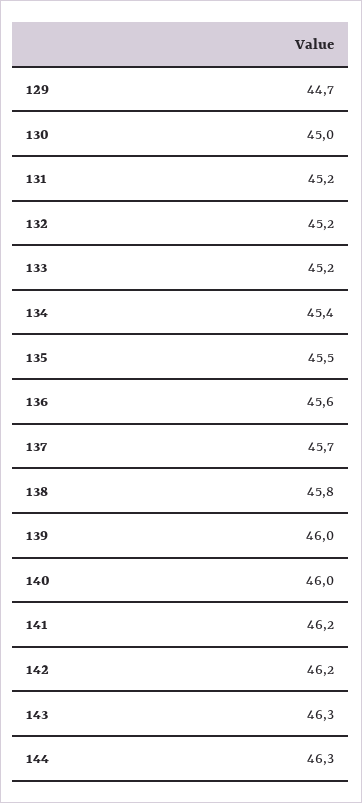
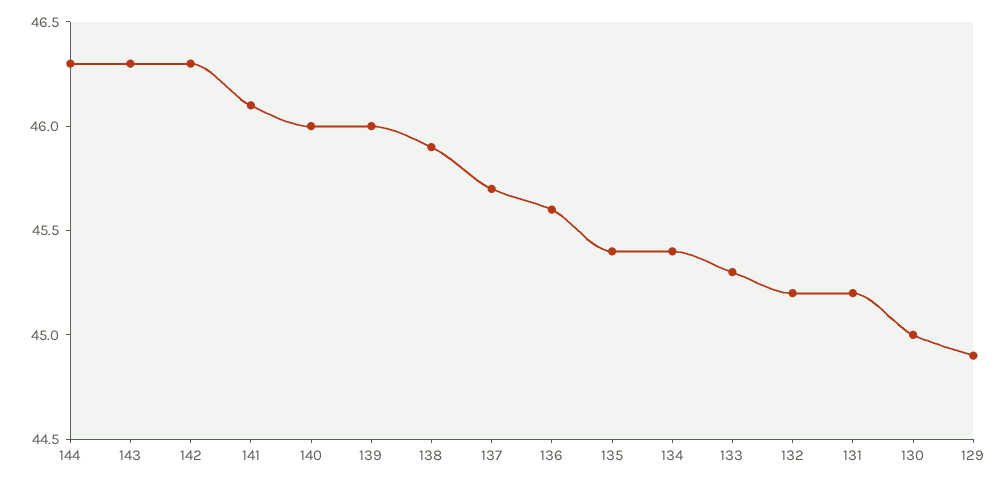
  {
-   "129": 44.7,
+   "129": 44.9,
    "130": 45,
    "131": 45.2,
    "132": 45.2,
-   "133": 45.2,
+   "133": 45.3,
    "134": 45.4,
-   "135": 45.5,
+   "135": 45.4,
    "136": 45.6,
    "137": 45.7,
-   "138": 45.8,
+   "138": 45.9,
    "139": 46,
    "140": 46,
-   "141": 46.2,
+   "141": 46.1,
-   "142": 46.2,
+   "142": 46.3,
    "143": 46.3,
    "144": 46.3
  }

